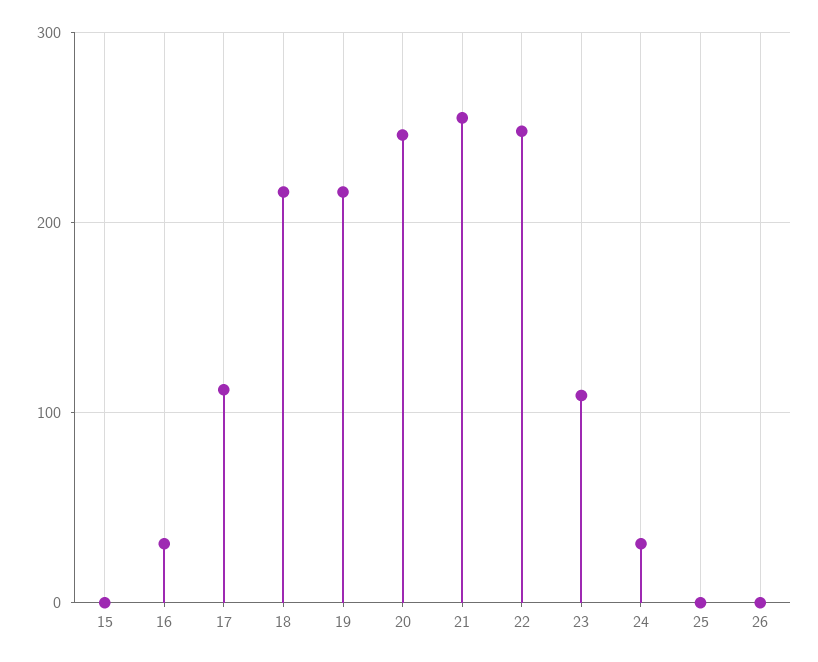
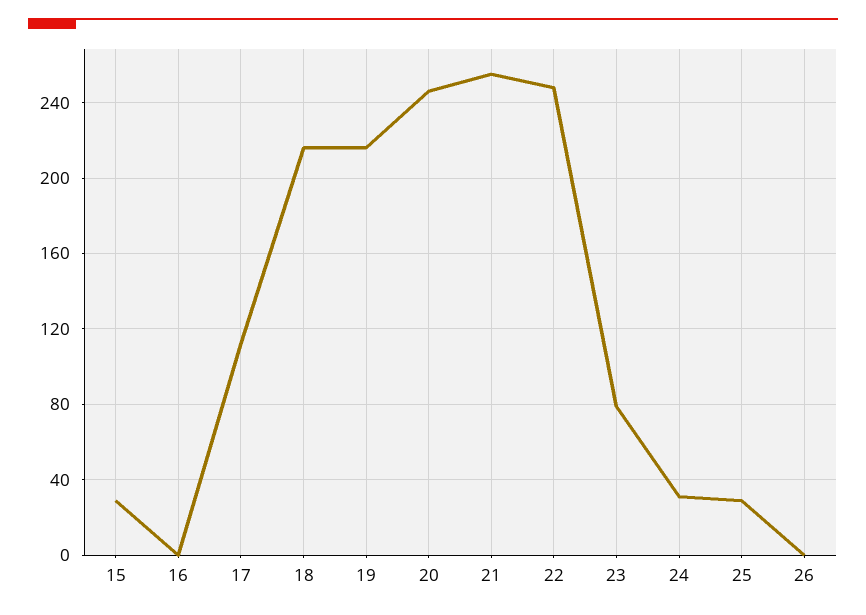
  {
-   "15": 0,
+   "15": 30,
-   "16": 30,
+   "16": 0,
    "17": 110,
    "18": 215,
    "19": 215,
    "20": 245,
    "21": 255,
    "22": 250,
-   "23": 110,
+   "23": 80,
    "24": 30,
-   "25": 0,
+   "25": 30,
    "26": 0
  }

